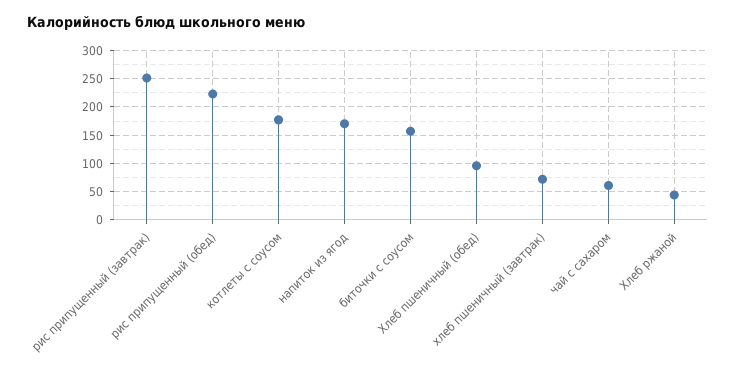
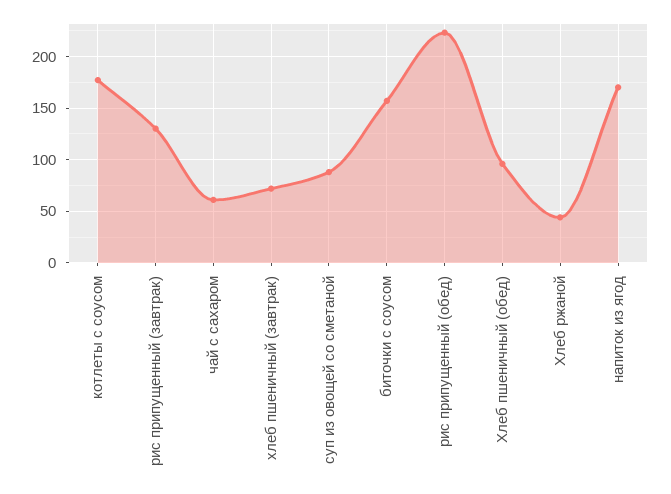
  {
-   "рис припущенный (завтрак)": 250,
+   "рис припущенный (завтрак)": 130,
    "рис припущенный (обед)": 220,
    "котлеты с соусом": 180,
    "напиток из ягод": 170,
    "биточки с соусом": 160,
    "Хлеб пшеничный (обед)": 100,
    "хлеб пшеничный (завтрак)": 70,
    "чай с сахаром": 60,
-   "Хлеб ржаной": 40
+   "Хлеб ржаной": 40,
+   "суп из овощей со сметаной": 90
  }

